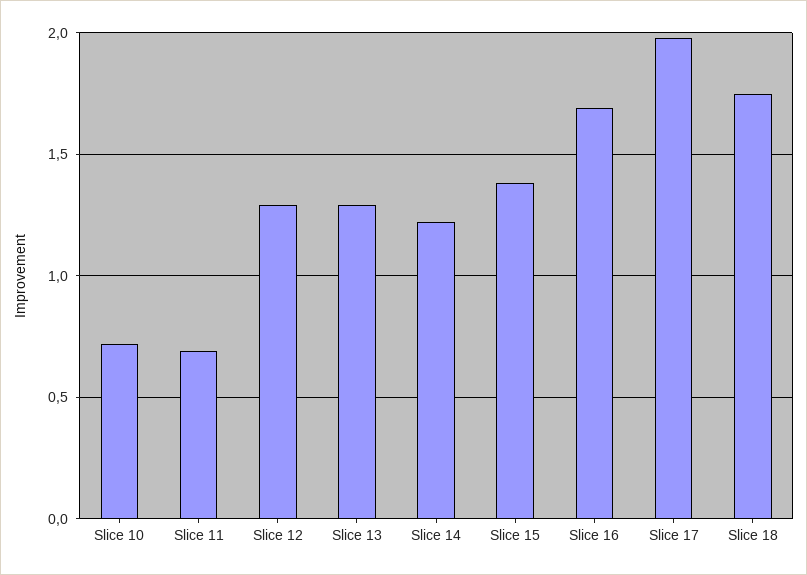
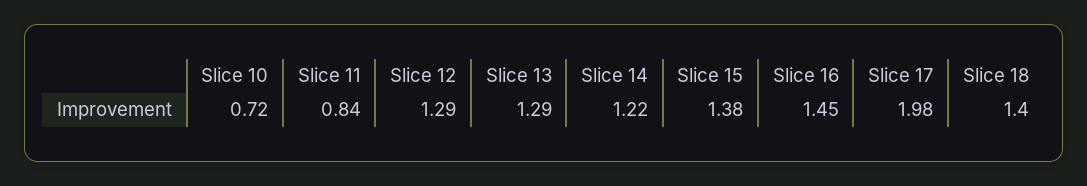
  {
    "Slice 10": 0.72,
-   "Slice 11": 0.7,
+   "Slice 11": 0.84,
    "Slice 12": 1.29,
    "Slice 13": 1.29,
    "Slice 14": 1.22,
    "Slice 15": 1.38,
-   "Slice 16": 1.7,
+   "Slice 16": 1.45,
    "Slice 17": 1.98,
-   "Slice 18": 1.75
+   "Slice 18": 1.4
  }

